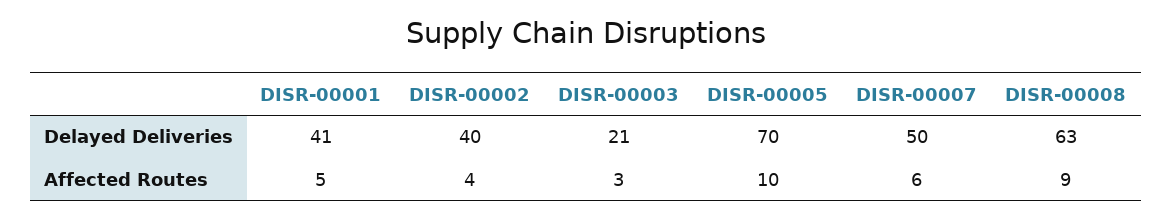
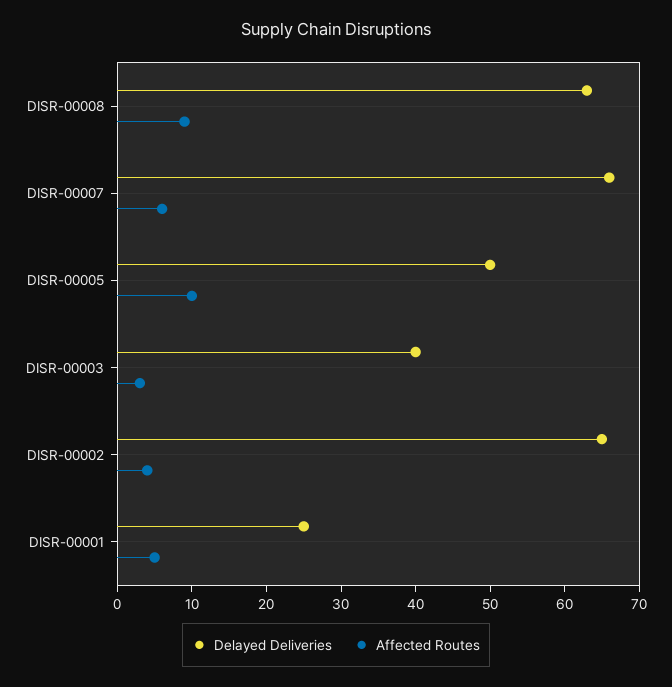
  {
    "Delayed Deliveries": {
-     "DISR-00001": 41,
+     "DISR-00001": 25,
-     "DISR-00002": 40,
+     "DISR-00002": 65,
-     "DISR-00003": 21,
+     "DISR-00003": 40,
-     "DISR-00005": 70,
+     "DISR-00005": 50,
-     "DISR-00007": 50,
+     "DISR-00007": 65,
      "DISR-00008": 63
    },
    "Affected Routes": {
      "DISR-00001": 5,
      "DISR-00002": 4,
      "DISR-00003": 3,
      "DISR-00005": 10,
      "DISR-00007": 6,
      "DISR-00008": 9
    }
  }

